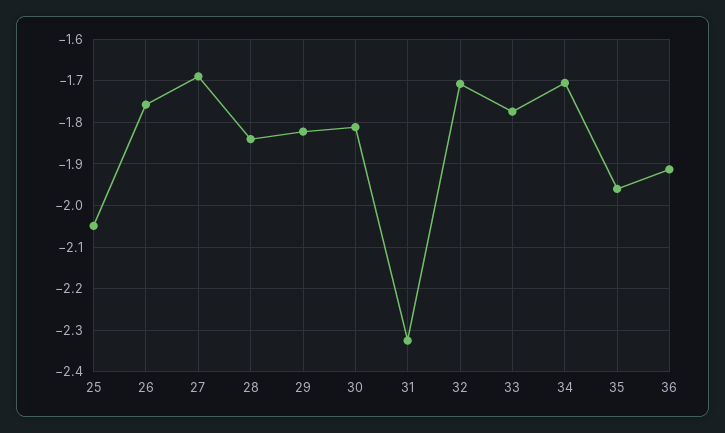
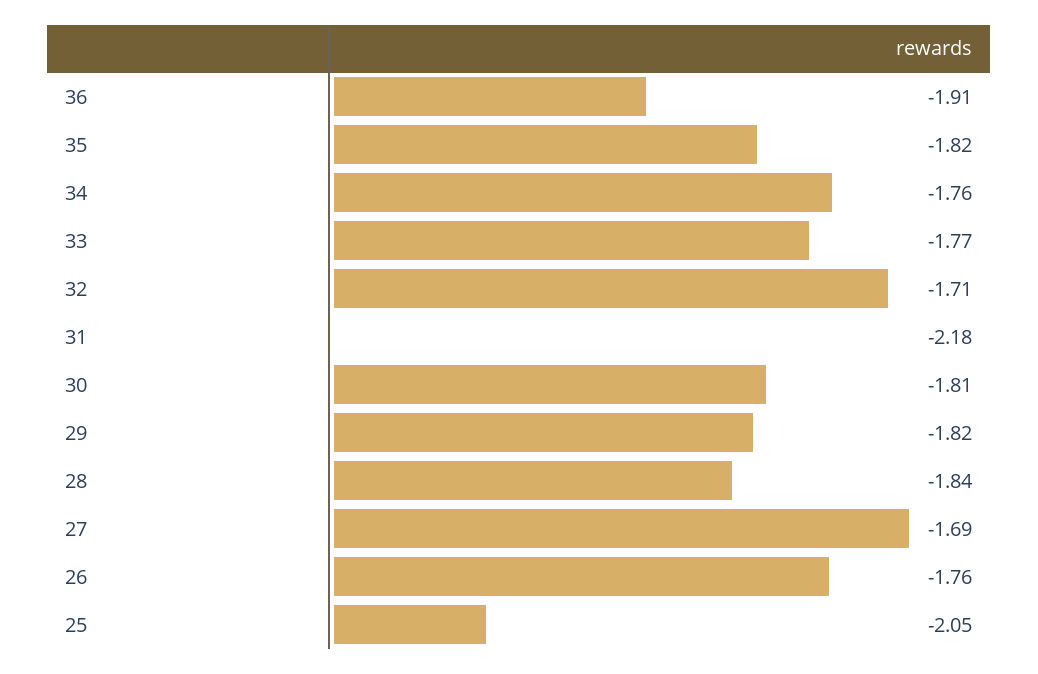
  {
    "25": -2.05,
    "26": -1.76,
    "27": -1.69,
    "28": -1.84,
    "29": -1.82,
    "30": -1.81,
-   "31": -2.32,
+   "31": -2.18,
    "32": -1.71,
    "33": -1.77,
-   "34": -1.7,
+   "34": -1.76,
-   "35": -1.96,
+   "35": -1.82,
    "36": -1.91
  }

